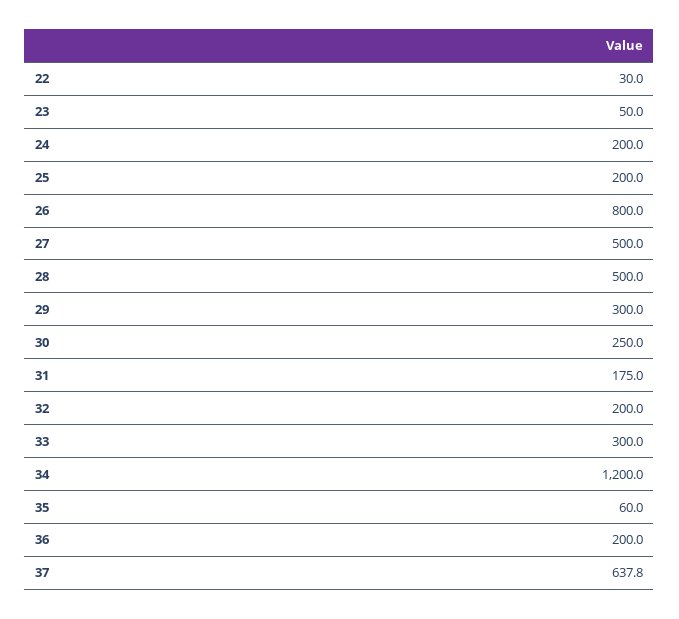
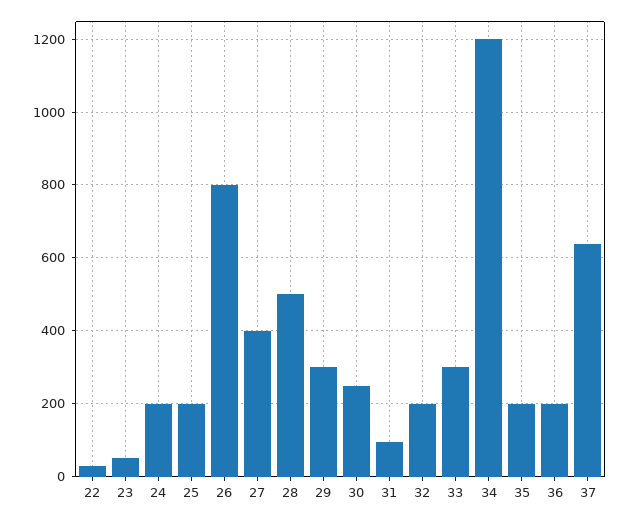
  {
    "22": 30,
    "23": 50,
    "24": 200,
    "25": 200,
    "26": 800,
-   "27": 500,
+   "27": 400,
    "28": 500,
    "29": 300,
    "30": 250,
-   "31": 175,
+   "31": 100,
    "32": 200,
    "33": 300,
    "34": 1200,
-   "35": 60,
+   "35": 200,
    "36": 200,
    "37": 637.8
  }

